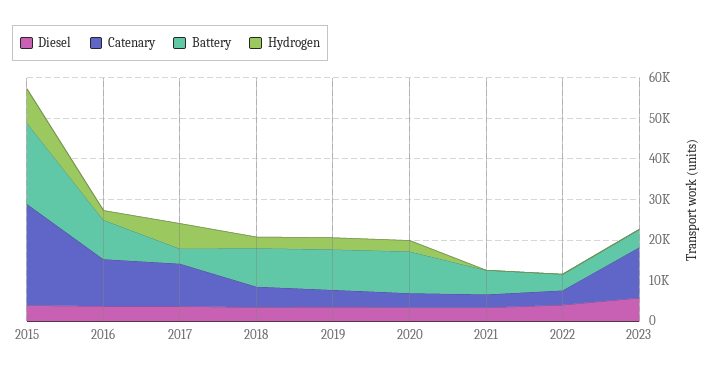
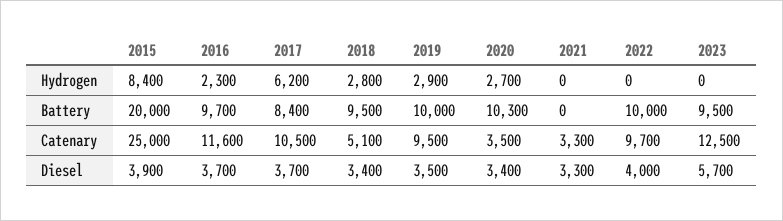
  {
    "Diesel": {
      "2015": 3900,
      "2016": 3700,
      "2017": 3700,
      "2018": 3400,
      "2019": 3500,
      "2020": 3400,
      "2021": 3300,
      "2022": 4000,
      "2023": 5700
    },
    "Catenary": {
      "2015": 25000,
      "2016": 11600,
      "2017": 10500,
      "2018": 5100,
-     "2019": 4000,
+     "2019": 9500,
      "2020": 3500,
      "2021": 3300,
-     "2022": 4000,
+     "2022": 9700,
      "2023": 12500
    },
    "Battery": {
      "2015": 20000,
      "2016": 9700,
-     "2017": 4000,
+     "2017": 8400,
      "2018": 9500,
      "2019": 10000,
      "2020": 10300,
-     "2021": 6000,
+     "2021": 0,
-     "2022": 4000,
+     "2022": 10000,
-     "2023": 4000
+     "2023": 9500
    },
    "Hydrogen": {
      "2015": 8400,
      "2016": 2300,
      "2017": 6200,
      "2018": 2800,
      "2019": 2900,
      "2020": 2700,
      "2021": 0,
      "2022": 0,
      "2023": 0
    }
  }

